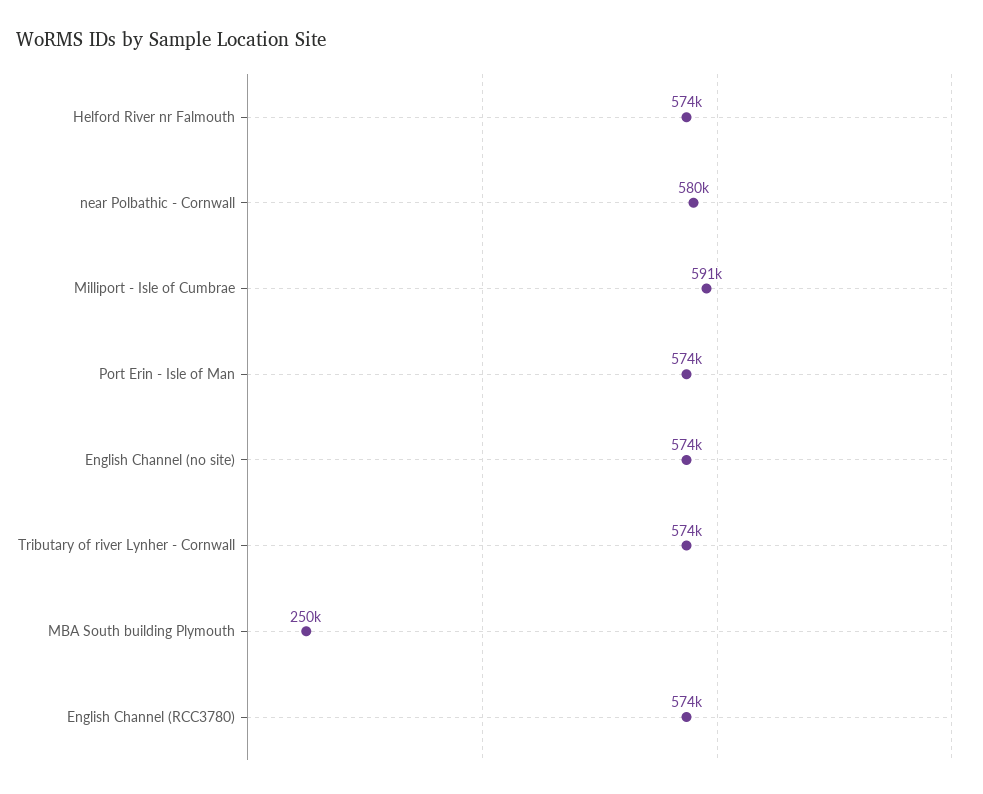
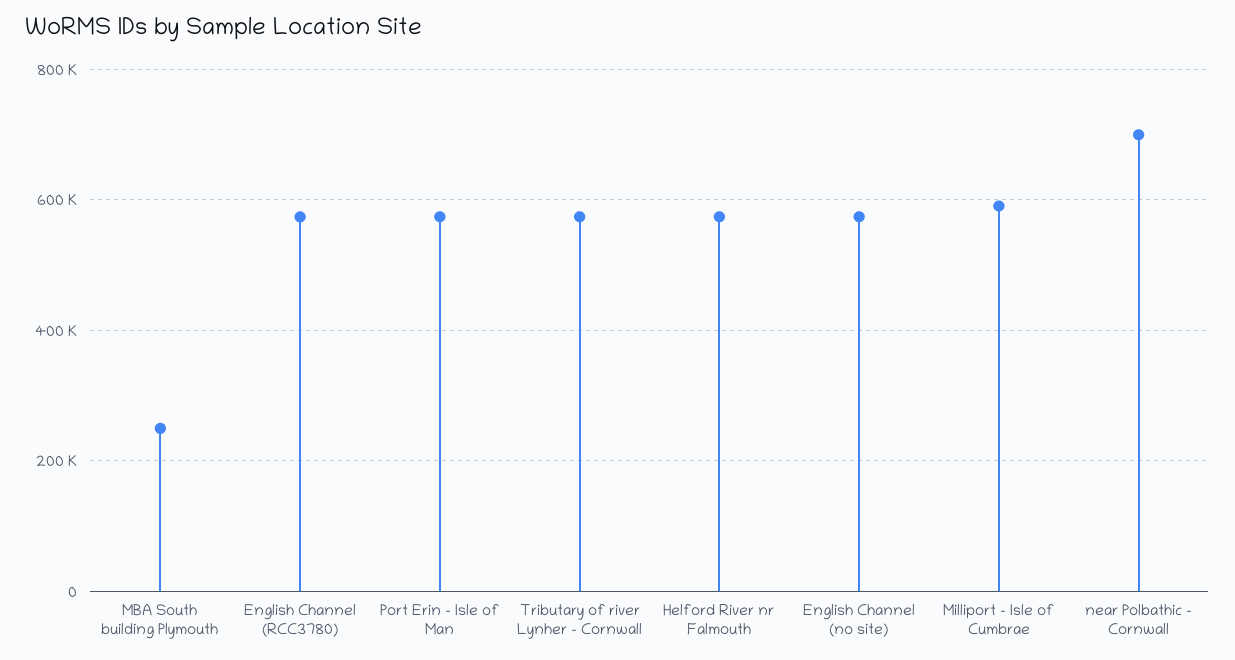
  {
    "Helford River nr Falmouth": 574000,
-   "near Polbathic - Cornwall": 580000,
+   "near Polbathic - Cornwall": 700000,
    "Milliport - Isle of Cumbrae": 591000,
    "Port Erin - Isle of Man": 574000,
    "English Channel (no site)": 574000,
    "Tributary of river Lynher - Cornwall": 574000,
    "MBA South building Plymouth": 250000,
    "English Channel (RCC3780)": 574000
  }

